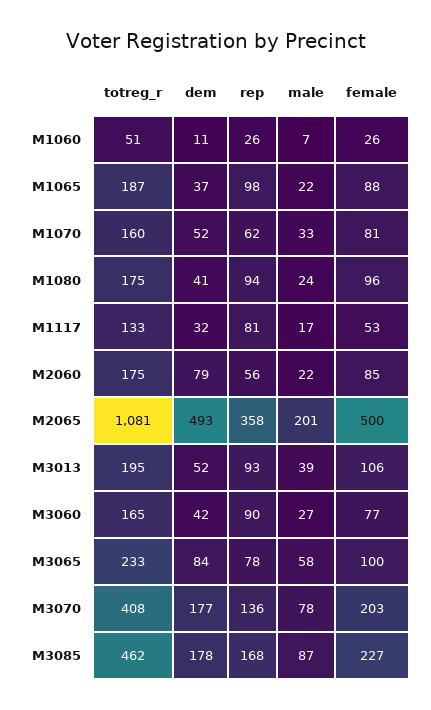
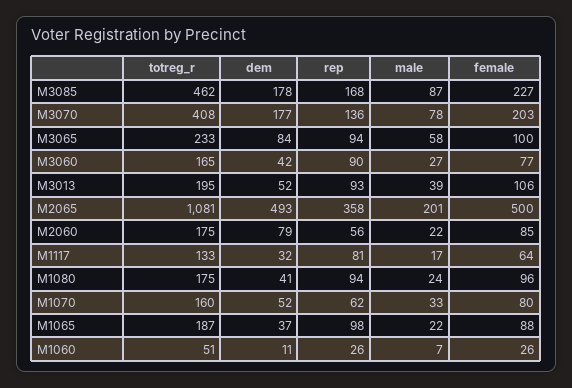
  {
    "totreg_r": {
      "M1060": 51,
      "M1065": 187,
      "M1070": 160,
      "M1080": 175,
      "M1117": 133,
      "M2060": 175,
      "M2065": 1081,
      "M3013": 195,
      "M3060": 165,
      "M3065": 233,
      "M3070": 408,
      "M3085": 462
    },
    "dem": {
      "M1060": 11,
      "M1065": 37,
      "M1070": 52,
      "M1080": 41,
      "M1117": 32,
      "M2060": 79,
      "M2065": 493,
      "M3013": 52,
      "M3060": 42,
      "M3065": 84,
      "M3070": 177,
      "M3085": 178
    },
    "rep": {
      "M1060": 26,
      "M1065": 98,
      "M1070": 62,
      "M1080": 94,
      "M1117": 81,
      "M2060": 56,
      "M2065": 358,
      "M3013": 93,
      "M3060": 90,
-     "M3065": 78,
+     "M3065": 94,
      "M3070": 136,
      "M3085": 168
    },
    "male": {
      "M1060": 7,
      "M1065": 22,
      "M1070": 33,
      "M1080": 24,
      "M1117": 17,
      "M2060": 22,
      "M2065": 201,
      "M3013": 39,
      "M3060": 27,
      "M3065": 58,
      "M3070": 78,
      "M3085": 87
    },
    "female": {
      "M1060": 26,
      "M1065": 88,
-     "M1070": 81,
+     "M1070": 80,
      "M1080": 96,
-     "M1117": 53,
+     "M1117": 64,
      "M2060": 85,
      "M2065": 500,
      "M3013": 106,
      "M3060": 77,
      "M3065": 100,
      "M3070": 203,
      "M3085": 227
    }
  }

